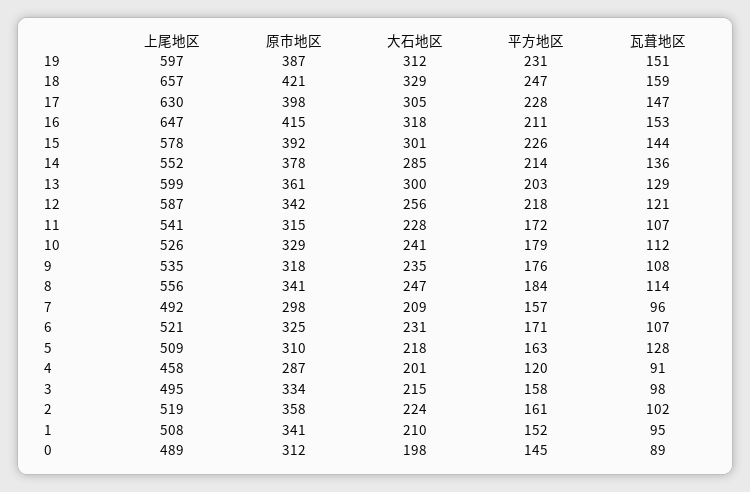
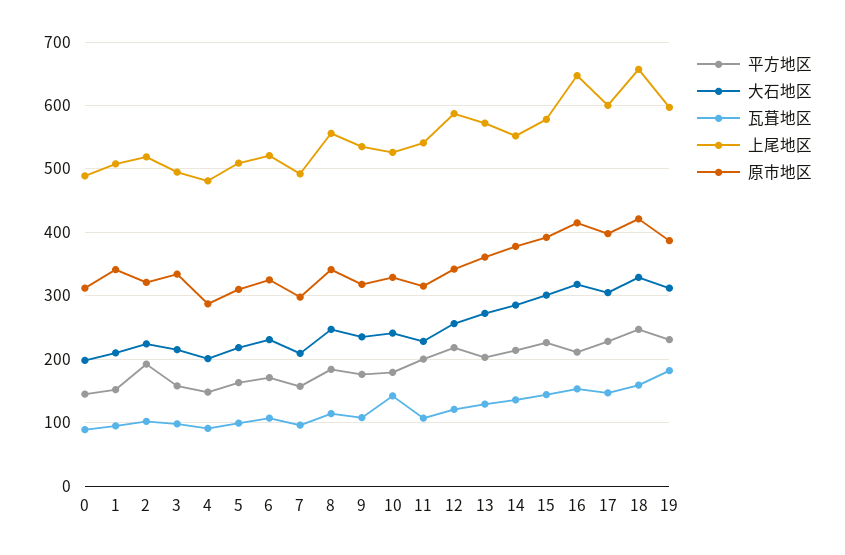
  {
    "上尾地区": {
      "19": 597,
      "18": 657,
-     "17": 630,
+     "17": 600,
      "16": 647,
      "15": 578,
      "14": 552,
-     "13": 599,
+     "13": 570,
      "12": 587,
      "11": 541,
      "10": 526,
      "9": 535,
      "8": 556,
      "7": 492,
      "6": 521,
      "5": 509,
-     "4": 458,
+     "4": 480,
      "3": 495,
      "2": 519,
      "1": 508,
      "0": 489
    },
    "原市地区": {
      "19": 387,
      "18": 421,
      "17": 398,
      "16": 415,
      "15": 392,
      "14": 378,
      "13": 361,
      "12": 342,
      "11": 315,
      "10": 329,
      "9": 318,
      "8": 341,
      "7": 298,
      "6": 325,
      "5": 310,
      "4": 287,
      "3": 334,
-     "2": 358,
+     "2": 320,
      "1": 341,
      "0": 312
    },
    "大石地区": {
      "19": 312,
      "18": 329,
      "17": 305,
      "16": 318,
      "15": 301,
      "14": 285,
-     "13": 300,
+     "13": 270,
      "12": 256,
      "11": 228,
      "10": 241,
      "9": 235,
      "8": 247,
      "7": 209,
      "6": 231,
      "5": 218,
      "4": 201,
      "3": 215,
      "2": 224,
      "1": 210,
      "0": 198
    },
    "平方地区": {
      "19": 231,
      "18": 247,
      "17": 228,
      "16": 211,
      "15": 226,
      "14": 214,
      "13": 203,
      "12": 218,
-     "11": 172,
+     "11": 200,
      "10": 179,
      "9": 176,
      "8": 184,
      "7": 157,
      "6": 171,
      "5": 163,
-     "4": 120,
+     "4": 150,
      "3": 158,
-     "2": 161,
+     "2": 190,
      "1": 152,
      "0": 145
    },
    "瓦葺地区": {
-     "19": 151,
+     "19": 180,
      "18": 159,
      "17": 147,
      "16": 153,
      "15": 144,
      "14": 136,
      "13": 129,
      "12": 121,
      "11": 107,
-     "10": 112,
+     "10": 140,
      "9": 108,
      "8": 114,
      "7": 96,
      "6": 107,
-     "5": 128,
+     "5": 100,
      "4": 91,
      "3": 98,
      "2": 102,
      "1": 95,
      "0": 89
    }
  }

